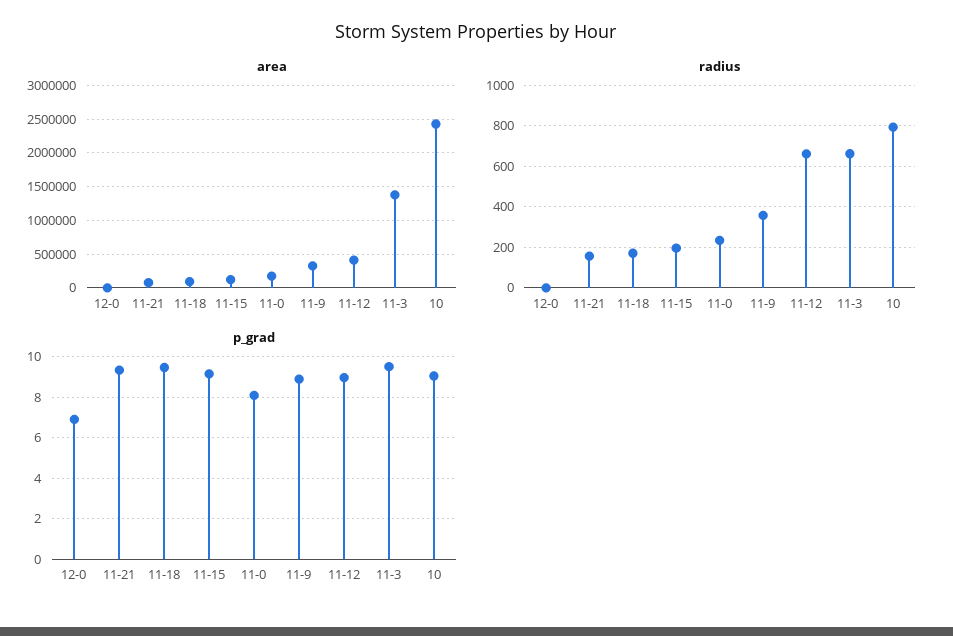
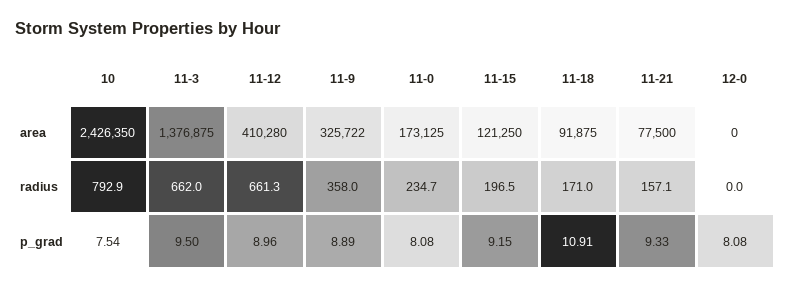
  {
    "area": {
      "12-0": 0,
      "11-21": 77500,
      "11-18": 91875,
      "11-15": 121250,
      "11-0": 173125,
      "11-9": 325722,
      "11-12": 410280,
      "11-3": 1376875,
      "10": 2426350
    },
    "radius": {
      "12-0": 0,
      "11-21": 157.1,
      "11-18": 171,
      "11-15": 196.5,
      "11-0": 234.7,
      "11-9": 358,
      "11-12": 661.3,
      "11-3": 662,
      "10": 792.9
    },
    "p_grad": {
-     "12-0": 7,
+     "12-0": 8.08,
      "11-21": 9.33,
-     "11-18": 9.5,
+     "11-18": 10.91,
      "11-15": 9.15,
      "11-0": 8.08,
      "11-9": 8.89,
      "11-12": 8.96,
      "11-3": 9.5,
-     "10": 9
+     "10": 7.54
    }
  }

